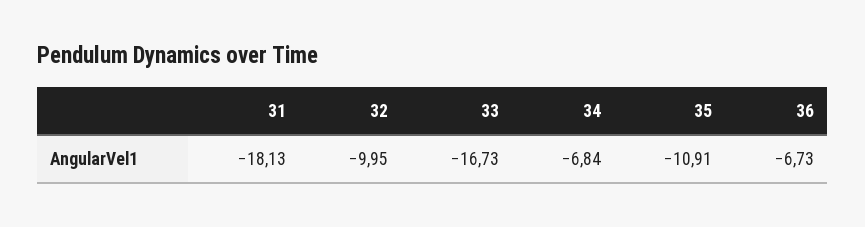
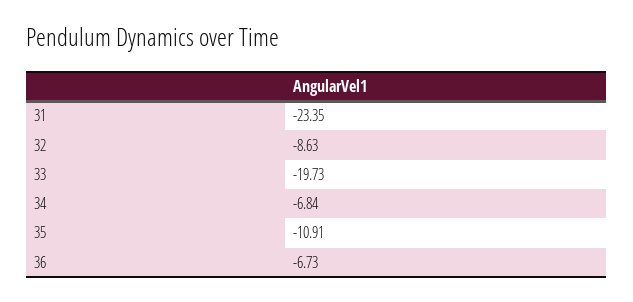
  {
-   "31": -18.13,
+   "31": -23.35,
-   "32": -9.95,
+   "32": -8.63,
-   "33": -16.73,
+   "33": -19.73,
    "34": -6.84,
    "35": -10.91,
    "36": -6.73
  }

